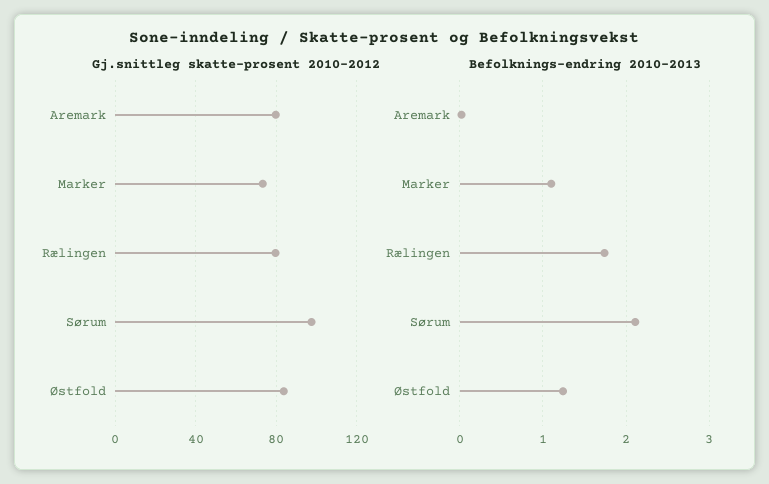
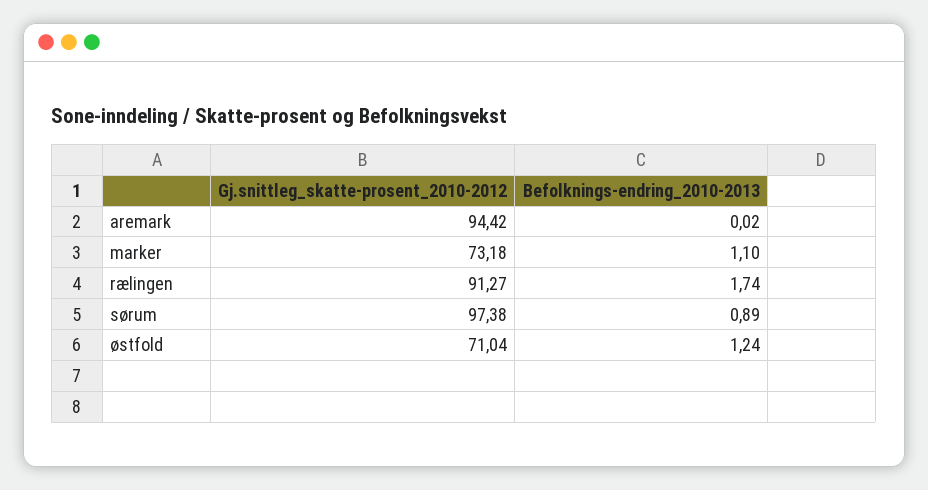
  {
    "Gj.snittleg skatte-prosent 2010-2012": {
-     "Aremark": 80,
+     "Aremark": 94.42,
      "Marker": 73.18,
-     "Rælingen": 80,
+     "Rælingen": 91.27,
      "Sørum": 97.38,
-     "Østfold": 85
+     "Østfold": 71.04
    },
    "Befolknings-endring 2010-2013": {
      "Aremark": 0.02,
      "Marker": 1.1,
      "Rælingen": 1.74,
-     "Sørum": 2.1,
+     "Sørum": 0.89,
      "Østfold": 1.24
    }
  }

